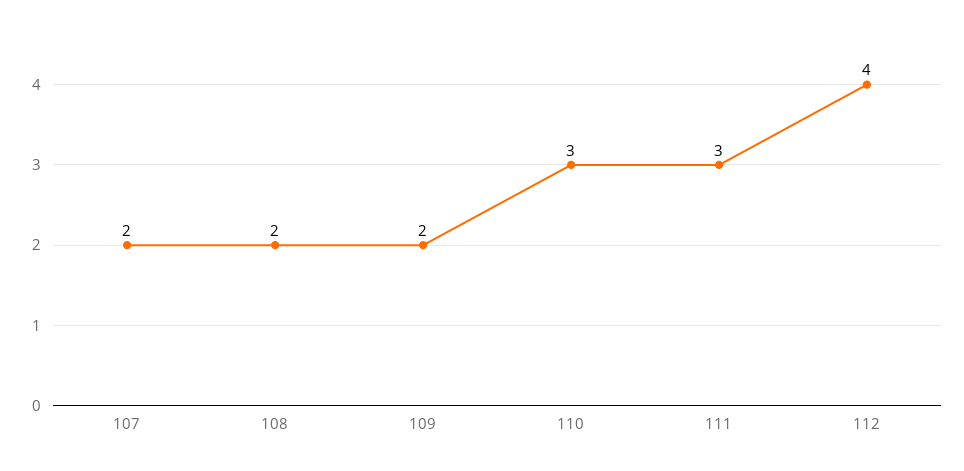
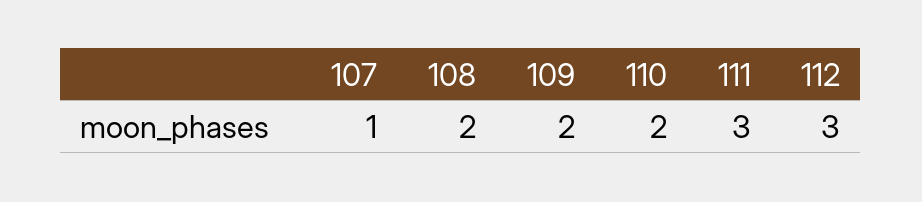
  {
-   "107": 2,
+   "107": 1,
    "108": 2,
    "109": 2,
-   "110": 3,
+   "110": 2,
    "111": 3,
-   "112": 4
+   "112": 3
  }

